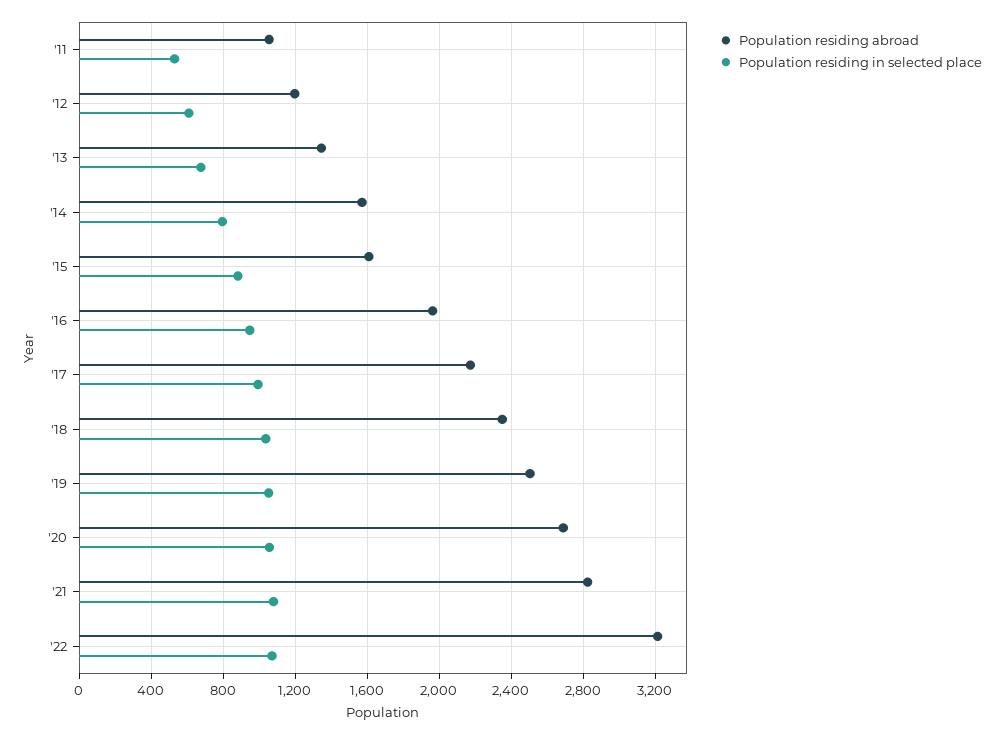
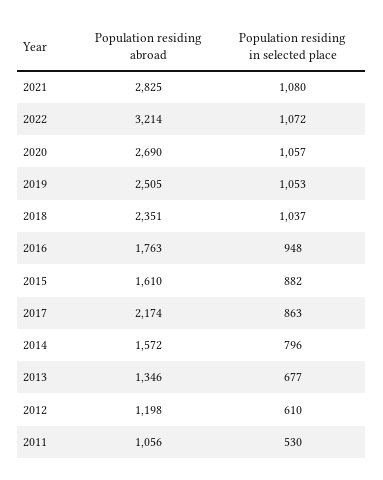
  {
    "Population residing abroad": {
      "'11": 1056,
      "'12": 1198,
      "'13": 1346,
      "'14": 1572,
      "'15": 1610,
-     "'16": 1950,
+     "'16": 1763,
      "'17": 2174,
      "'18": 2351,
      "'19": 2505,
      "'20": 2690,
      "'21": 2825,
      "'22": 3214
    },
    "Population residing in selected place": {
      "'11": 530,
      "'12": 610,
      "'13": 677,
      "'14": 796,
      "'15": 882,
      "'16": 948,
-     "'17": 1000,
+     "'17": 863,
      "'18": 1037,
      "'19": 1053,
      "'20": 1057,
      "'21": 1080,
      "'22": 1072
    }
  }

